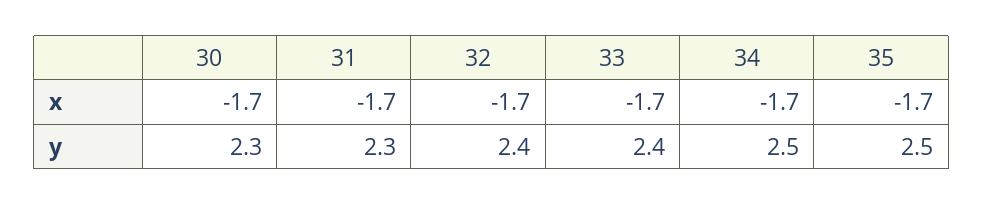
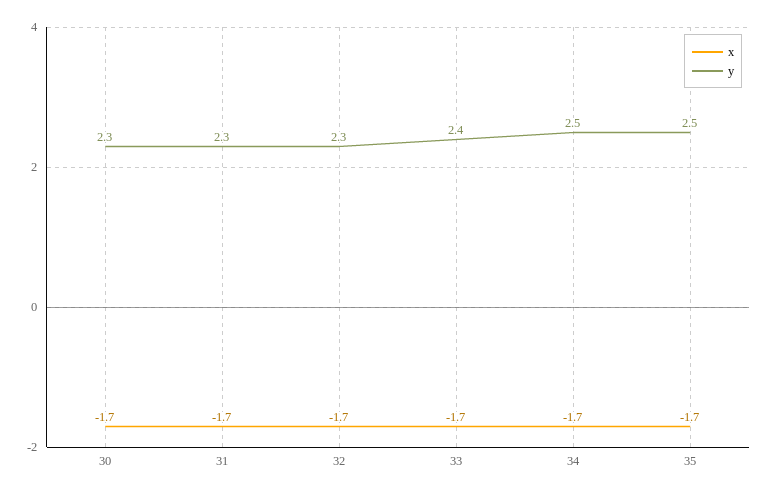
  {
    "x": {
      "30": -1.7,
      "31": -1.7,
      "32": -1.7,
      "33": -1.7,
      "34": -1.7,
      "35": -1.7
    },
    "y": {
      "30": 2.3,
      "31": 2.3,
-     "32": 2.4,
+     "32": 2.3,
      "33": 2.4,
      "34": 2.5,
      "35": 2.5
    }
  }

